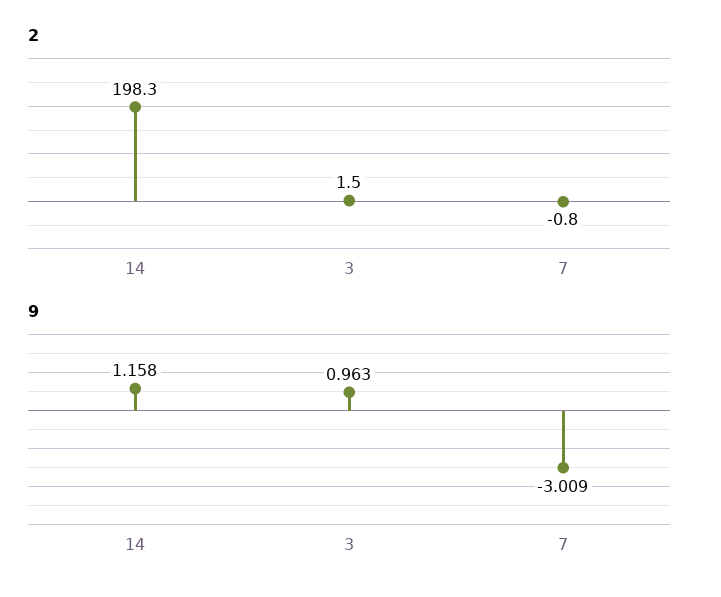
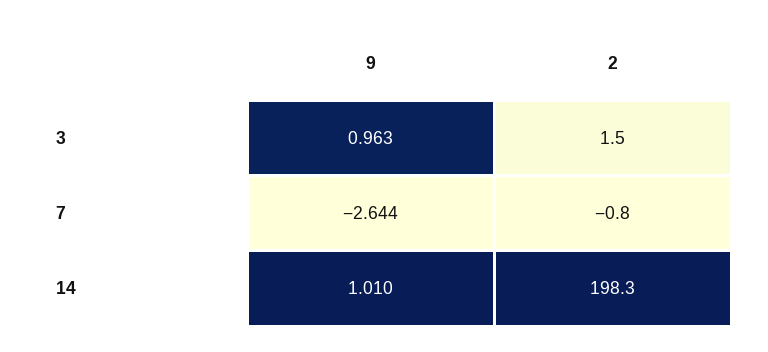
  {
    "2": {
      "14": 198.3,
      "3": 1.5,
      "7": -0.8
    },
    "9": {
-     "14": 1.158,
+     "14": 1.01,
      "3": 0.963,
-     "7": -3.009
+     "7": -2.644
    }
  }

